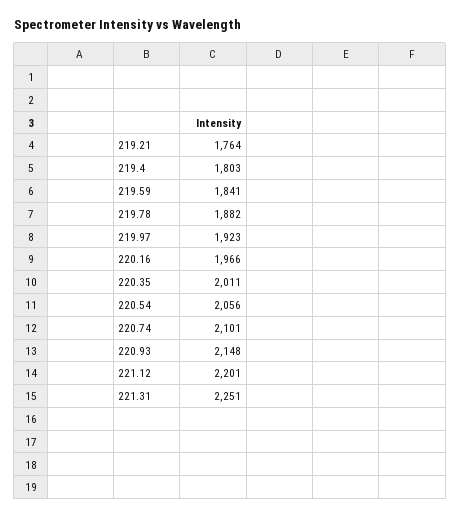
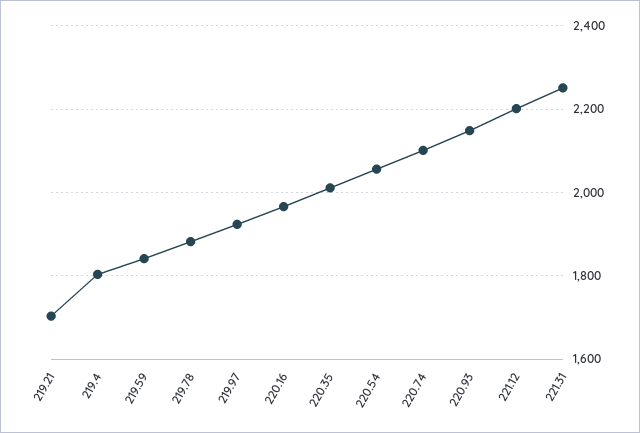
  {
-   "219.21": 1764,
+   "219.21": 1700,
    "219.4": 1803,
    "219.59": 1841,
    "219.78": 1882,
    "219.97": 1923,
    "220.16": 1966,
    "220.35": 2011,
    "220.54": 2056,
    "220.74": 2101,
    "220.93": 2148,
    "221.12": 2201,
    "221.31": 2251
  }

